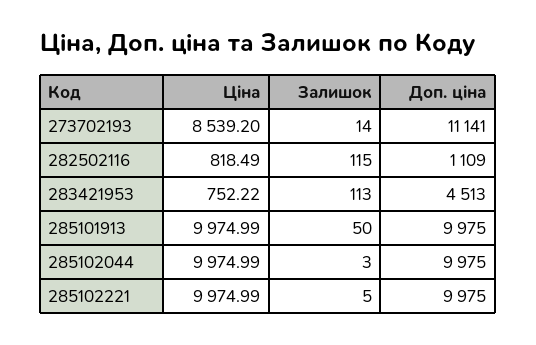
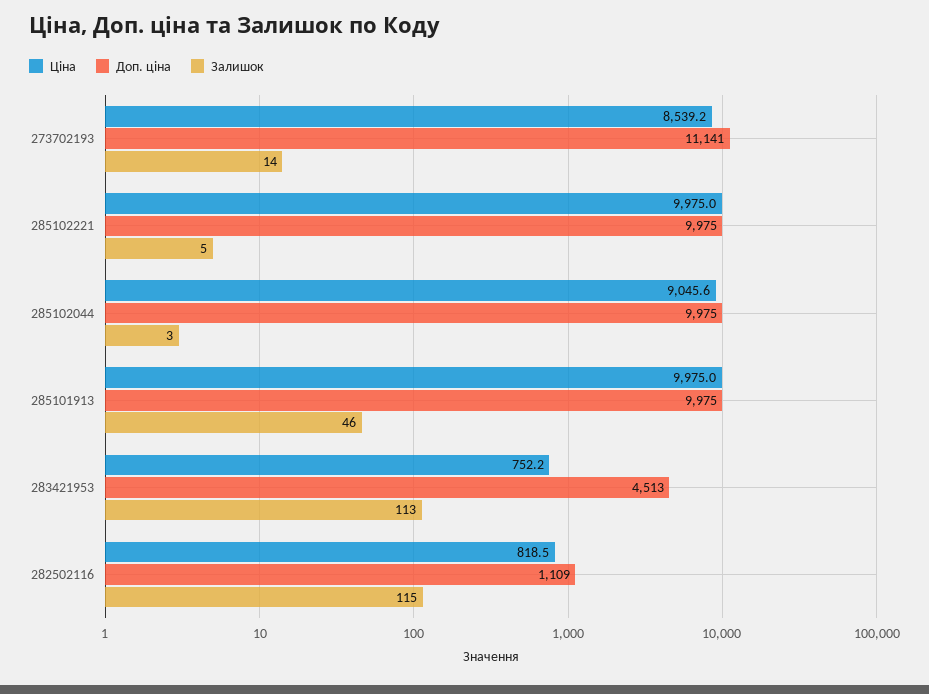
  {
    "Ціна": {
      "273702193": 8539.2,
      "282502116": 818.49,
      "283421953": 752.22,
      "285101913": 9974.99,
-     "285102044": 9974.99,
+     "285102044": 9045.6,
      "285102221": 9974.99
    },
    "Залишок": {
      "273702193": 14,
      "282502116": 115,
      "283421953": 113,
-     "285101913": 50,
+     "285101913": 46,
      "285102044": 3,
      "285102221": 5
    },
    "Доп. ціна": {
      "273702193": 11141,
      "282502116": 1109,
      "283421953": 4513,
      "285101913": 9975,
      "285102044": 9975,
      "285102221": 9975
    }
  }

